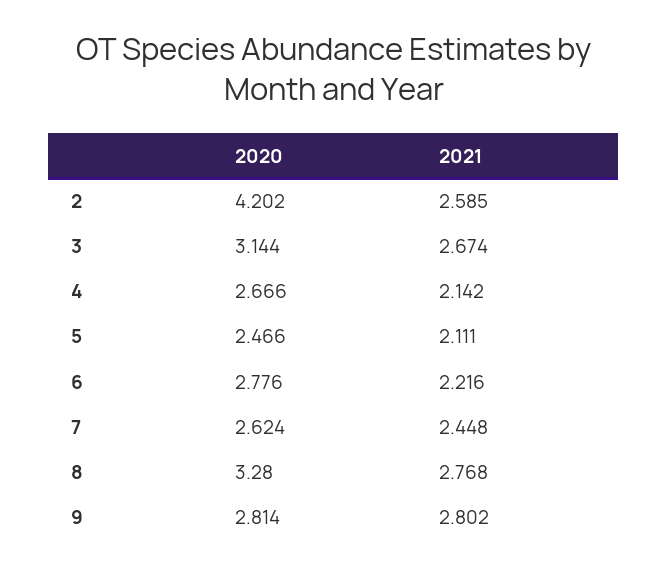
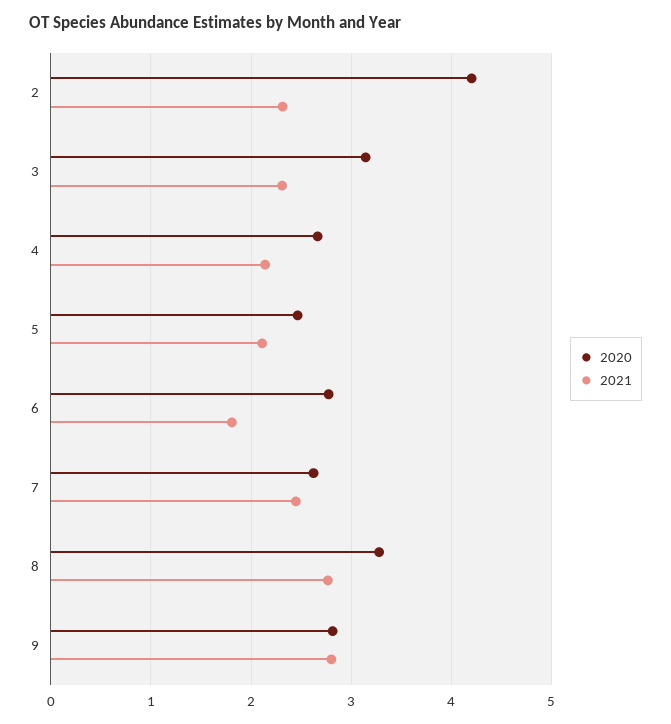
  {
    "2020": {
      "2": 4.202,
      "3": 3.144,
      "4": 2.666,
      "5": 2.466,
      "6": 2.776,
      "7": 2.624,
      "8": 3.28,
      "9": 2.814
    },
    "2021": {
-     "2": 2.585,
+     "2": 2.3,
-     "3": 2.674,
+     "3": 2.3,
      "4": 2.142,
      "5": 2.111,
-     "6": 2.216,
+     "6": 1.8,
      "7": 2.448,
      "8": 2.768,
      "9": 2.802
    }
  }

